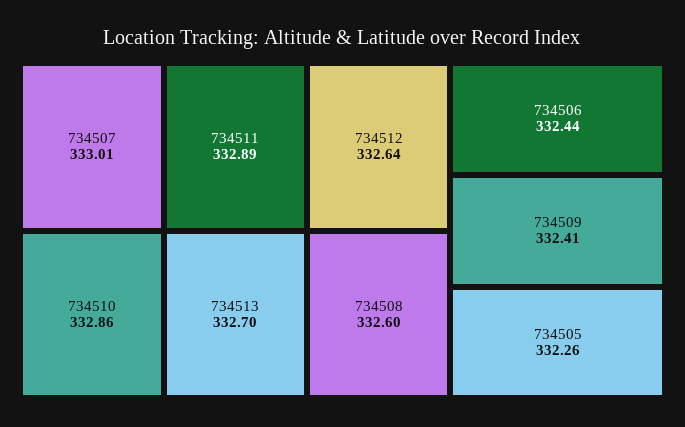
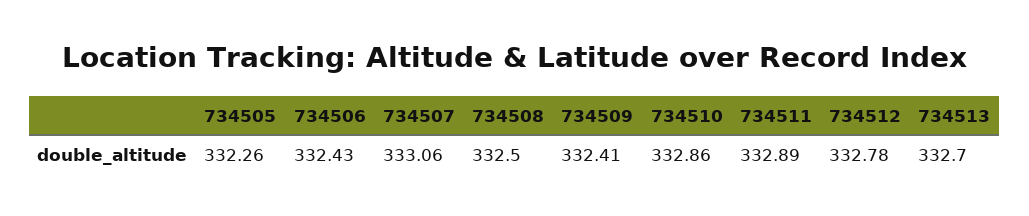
  {
-   "734507": 333.01,
+   "734507": 333.06,
    "734511": 332.89,
    "734510": 332.86,
    "734513": 332.7,
-   "734512": 332.64,
+   "734512": 332.78,
-   "734508": 332.6,
+   "734508": 332.5,
-   "734506": 332.44,
+   "734506": 332.43,
    "734509": 332.41,
    "734505": 332.26
  }

